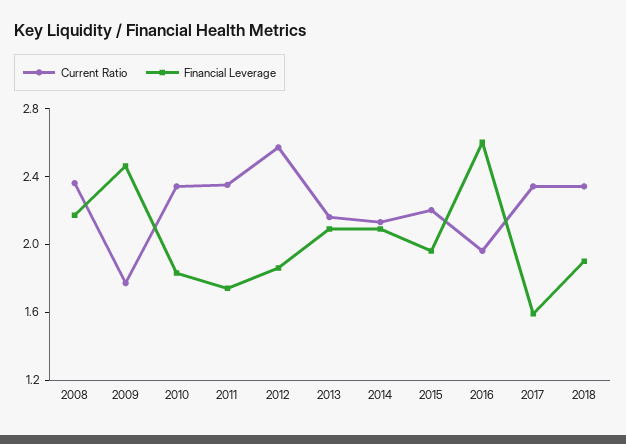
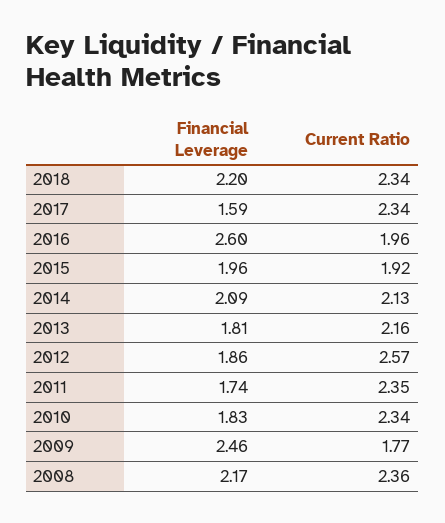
  {
    "Current Ratio": {
      "2008": 2.36,
      "2009": 1.77,
      "2010": 2.34,
      "2011": 2.35,
      "2012": 2.57,
      "2013": 2.16,
      "2014": 2.13,
-     "2015": 2.2,
+     "2015": 1.92,
      "2016": 1.96,
      "2017": 2.34,
      "2018": 2.34
    },
    "Financial Leverage": {
      "2008": 2.17,
      "2009": 2.46,
      "2010": 1.83,
      "2011": 1.74,
      "2012": 1.86,
-     "2013": 2.1,
+     "2013": 1.81,
      "2014": 2.09,
      "2015": 1.96,
      "2016": 2.6,
      "2017": 1.59,
-     "2018": 1.9
+     "2018": 2.2
    }
  }

